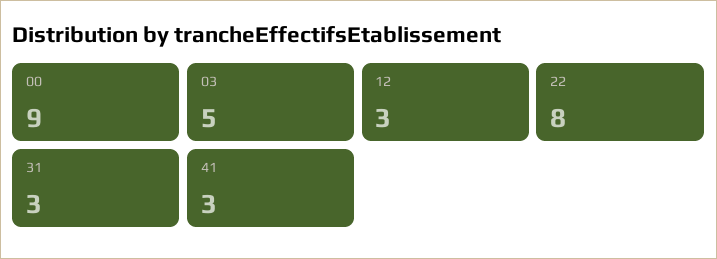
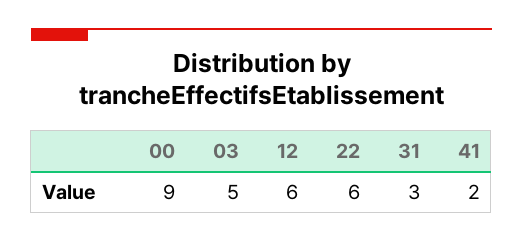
  {
    "00": 9,
    "03": 5,
-   "12": 3,
+   "12": 6,
-   "22": 8,
+   "22": 6,
    "31": 3,
-   "41": 3
+   "41": 2
  }

